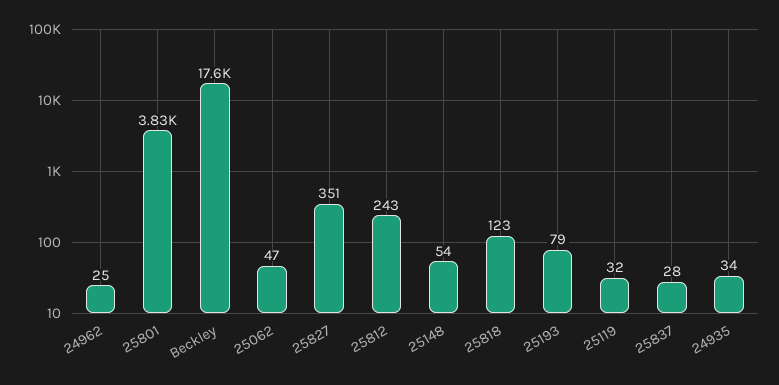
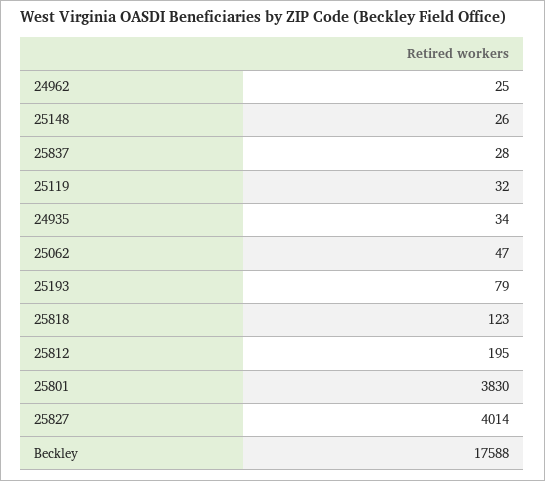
  {
    "24962": 25,
    "25801": 3830,
    "Beckley": 17588,
    "25062": 47,
-   "25827": 351,
+   "25827": 4014,
-   "25812": 243,
+   "25812": 195,
-   "25148": 54,
+   "25148": 26,
    "25818": 123,
    "25193": 79,
    "25119": 32,
    "25837": 28,
    "24935": 34
  }

